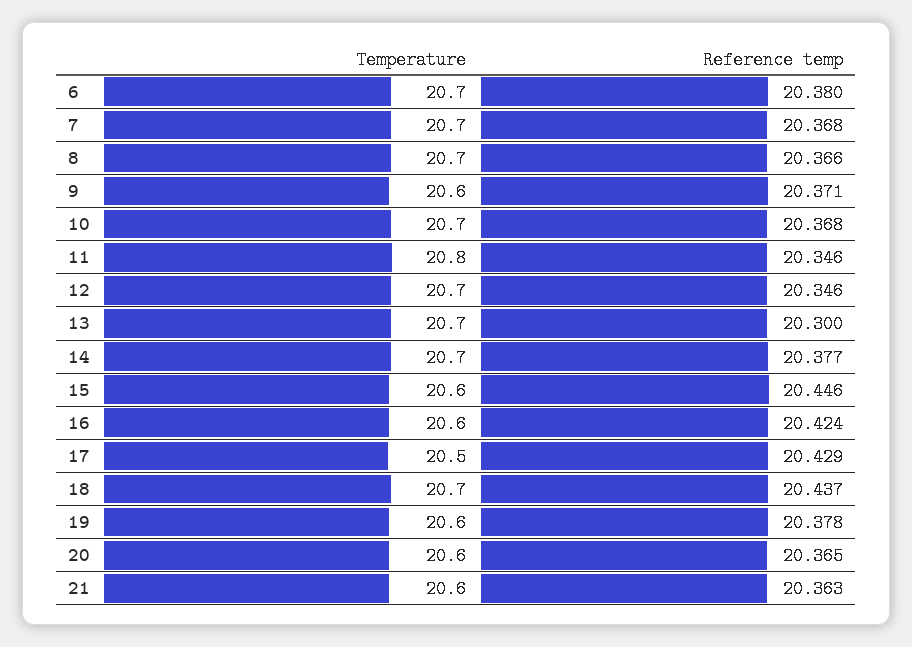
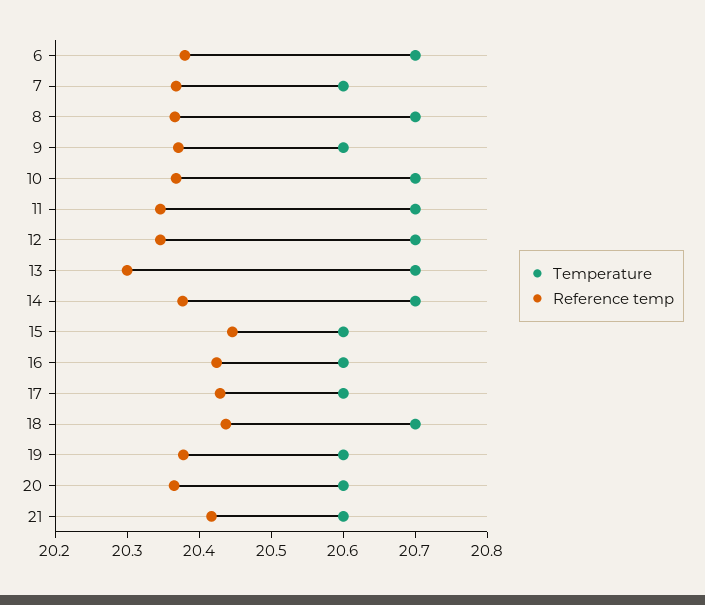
  {
    "Temperature": {
      "6": 20.7,
-     "7": 20.7,
+     "7": 20.6,
      "8": 20.7,
      "9": 20.6,
      "10": 20.7,
-     "11": 20.8,
+     "11": 20.7,
      "12": 20.7,
      "13": 20.7,
      "14": 20.7,
      "15": 20.6,
      "16": 20.6,
-     "17": 20.5,
+     "17": 20.6,
      "18": 20.7,
      "19": 20.6,
      "20": 20.6,
      "21": 20.6
    },
    "Reference temp": {
      "6": 20.38,
      "7": 20.368,
      "8": 20.366,
      "9": 20.371,
      "10": 20.368,
      "11": 20.346,
      "12": 20.346,
      "13": 20.3,
      "14": 20.377,
      "15": 20.446,
      "16": 20.424,
      "17": 20.429,
      "18": 20.437,
      "19": 20.378,
      "20": 20.365,
-     "21": 20.363
+     "21": 20.42
    }
  }

